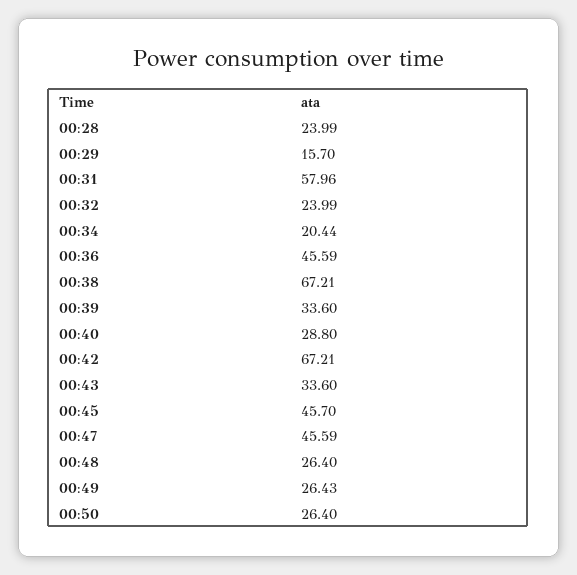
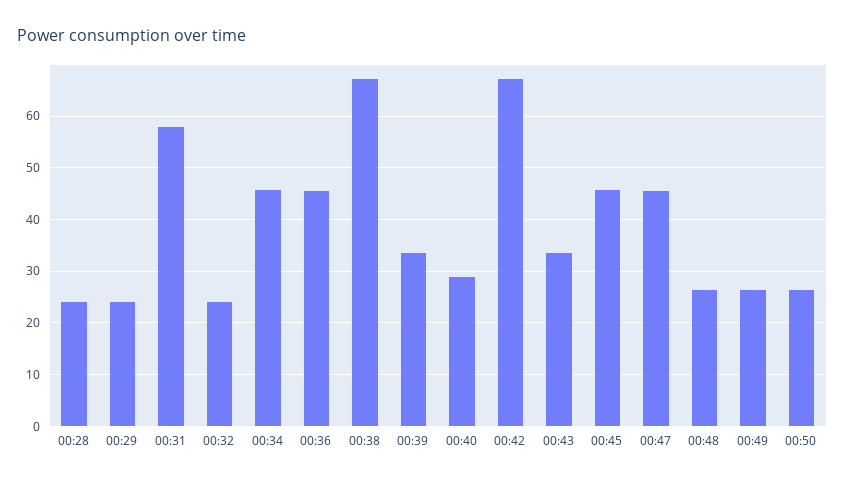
  {
    "00:28": 23.99,
-   "00:29": 15.7,
+   "00:29": 24,
    "00:31": 57.96,
    "00:32": 23.99,
-   "00:34": 20.44,
+   "00:34": 46,
    "00:36": 45.59,
    "00:38": 67.21,
    "00:39": 33.6,
    "00:40": 28.8,
    "00:42": 67.21,
    "00:43": 33.6,
    "00:45": 45.7,
    "00:47": 45.59,
    "00:48": 26.4,
    "00:49": 26.43,
    "00:50": 26.4
  }

